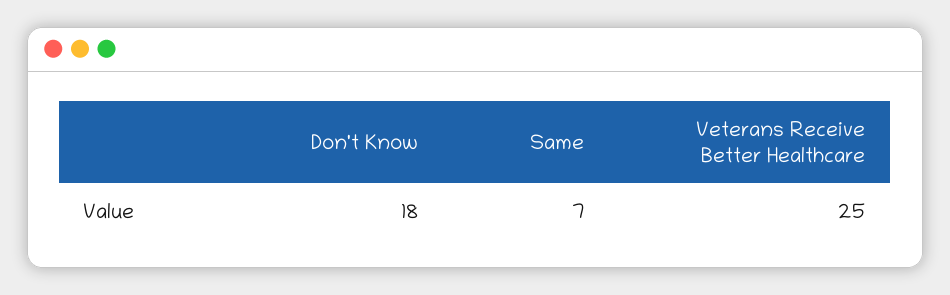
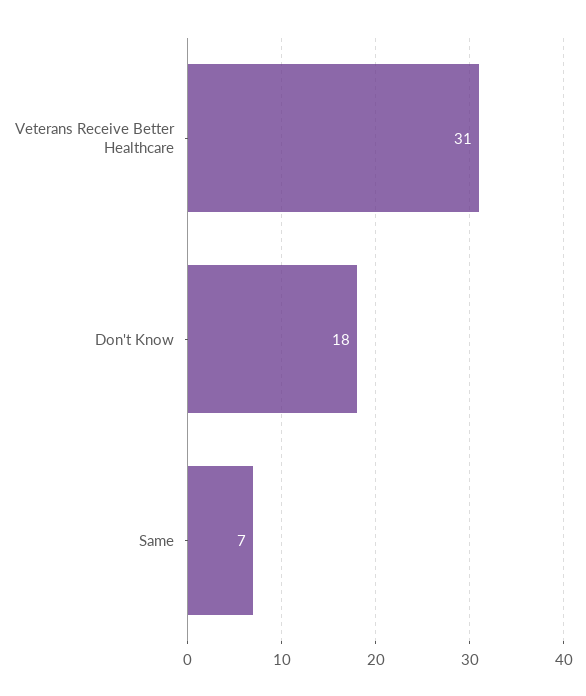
  {
    "Don't Know": 18,
    "Same": 7,
-   "Veterans Receive Better Healthcare": 25
+   "Veterans Receive Better Healthcare": 31
  }

